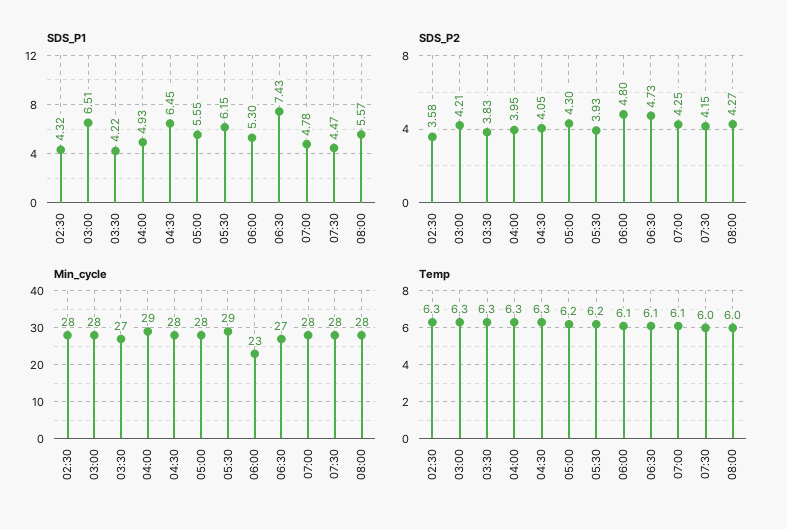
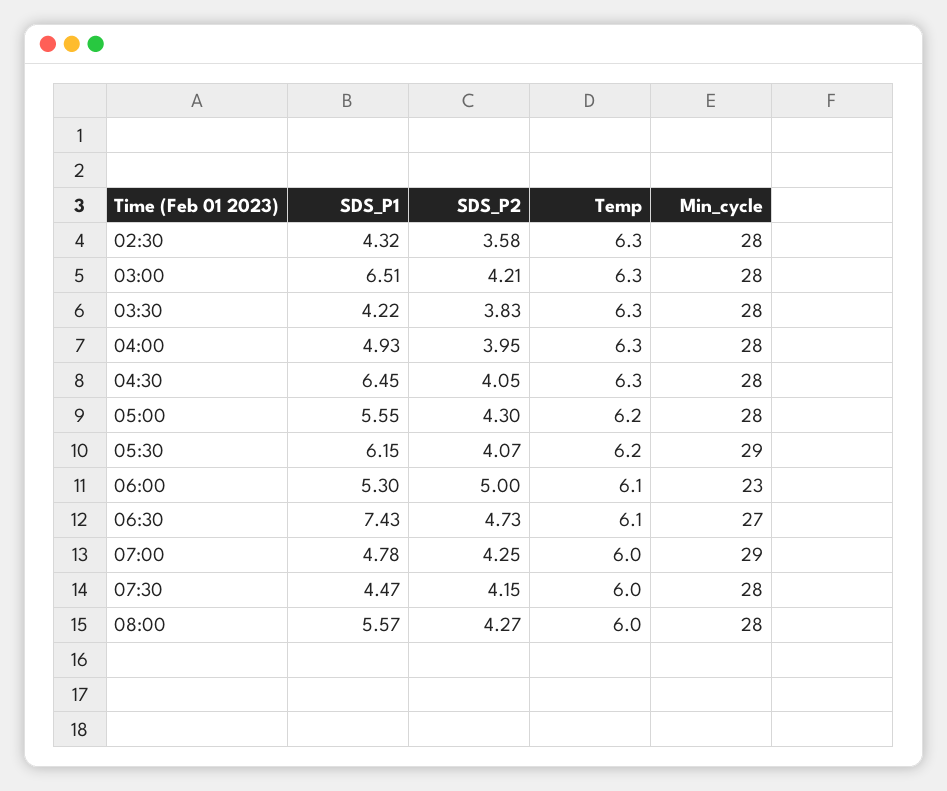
  {
    "SDS_P1": {
      "02:30": 4.32,
      "03:00": 6.51,
      "03:30": 4.22,
      "04:00": 4.93,
      "04:30": 6.45,
      "05:00": 5.55,
      "05:30": 6.15,
      "06:00": 5.3,
      "06:30": 7.43,
      "07:00": 4.78,
      "07:30": 4.47,
      "08:00": 5.57
    },
    "SDS_P2": {
      "02:30": 3.58,
      "03:00": 4.21,
      "03:30": 3.83,
      "04:00": 3.95,
      "04:30": 4.05,
      "05:00": 4.3,
-     "05:30": 3.93,
+     "05:30": 4.07,
-     "06:00": 4.8,
+     "06:00": 5,
      "06:30": 4.73,
      "07:00": 4.25,
      "07:30": 4.15,
      "08:00": 4.27
    },
    "Min_cycle": {
      "02:30": 28,
      "03:00": 28,
-     "03:30": 27,
+     "03:30": 28,
-     "04:00": 29,
+     "04:00": 28,
      "04:30": 28,
      "05:00": 28,
      "05:30": 29,
      "06:00": 23,
      "06:30": 27,
-     "07:00": 28,
+     "07:00": 29,
      "07:30": 28,
      "08:00": 28
    },
    "Temp": {
      "02:30": 6.3,
      "03:00": 6.3,
      "03:30": 6.3,
      "04:00": 6.3,
      "04:30": 6.3,
      "05:00": 6.2,
      "05:30": 6.2,
      "06:00": 6.1,
      "06:30": 6.1,
-     "07:00": 6.1,
+     "07:00": 6,
      "07:30": 6,
      "08:00": 6
    }
  }

